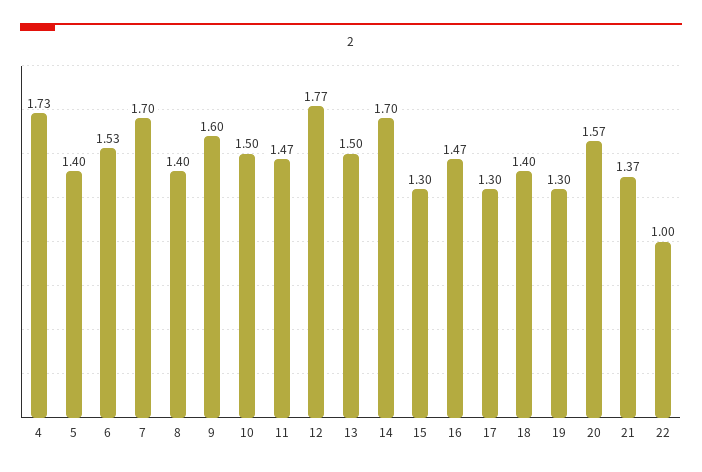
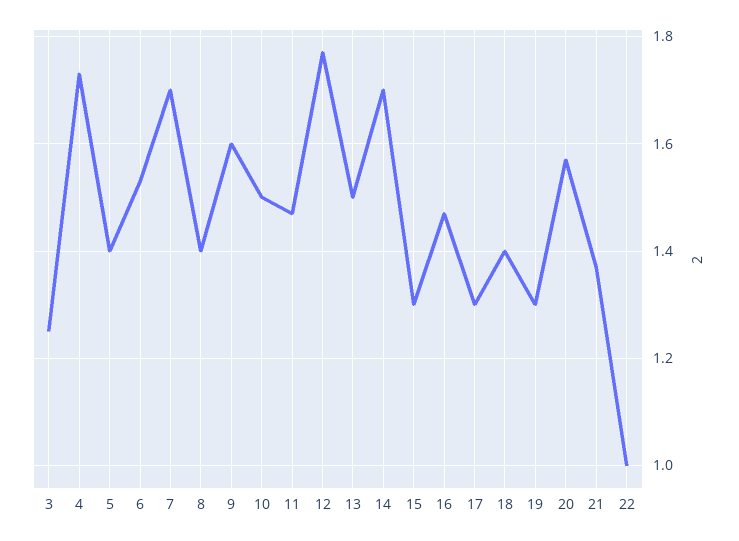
  {
    "4": 1.73,
    "5": 1.4,
    "6": 1.53,
    "7": 1.7,
    "8": 1.4,
    "9": 1.6,
    "10": 1.5,
    "11": 1.47,
    "12": 1.77,
    "13": 1.5,
    "14": 1.7,
    "15": 1.3,
    "16": 1.47,
    "17": 1.3,
    "18": 1.4,
    "19": 1.3,
    "20": 1.57,
    "21": 1.37,
-   "22": 1
+   "22": 1,
+   "3": 1.25
  }

